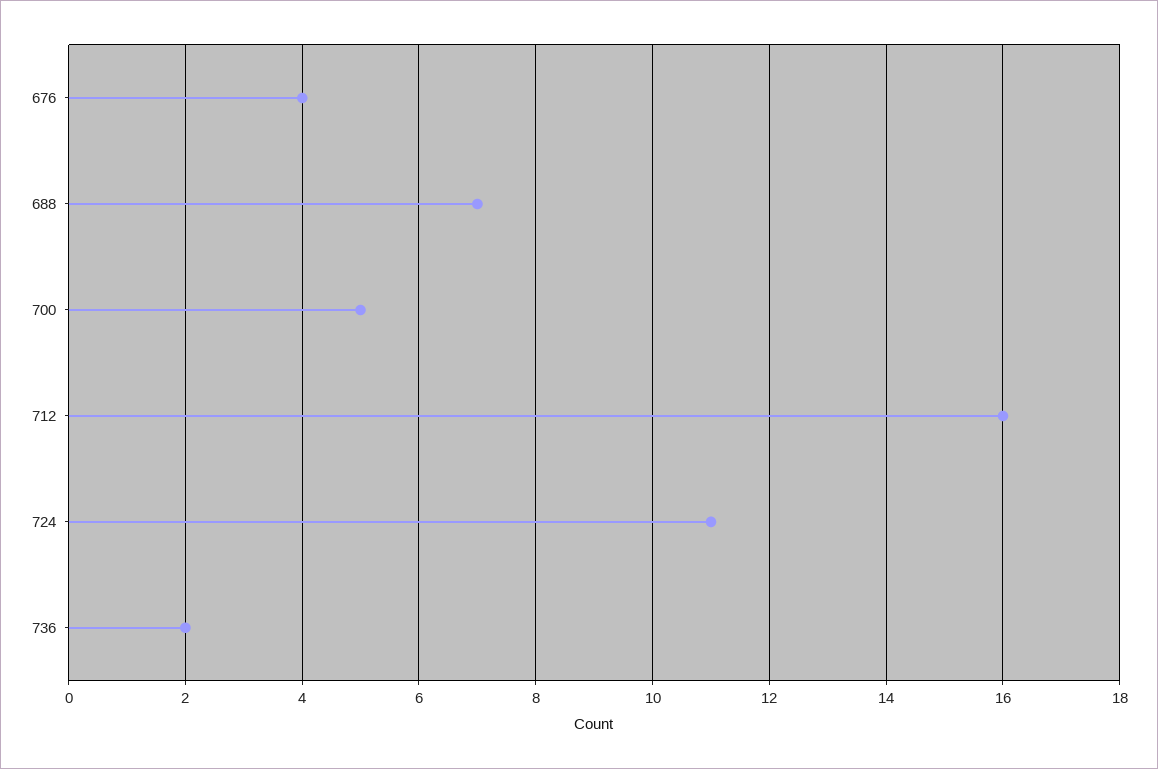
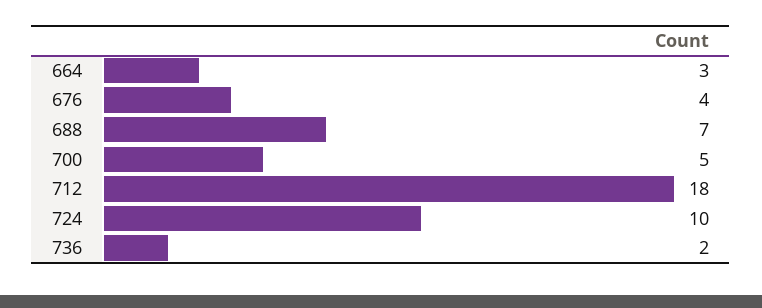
  {
    "676": 4,
    "688": 7,
    "700": 5,
-   "712": 16,
+   "712": 18,
-   "724": 11,
+   "724": 10,
-   "736": 2
+   "736": 2,
+   "664": 3
  }

